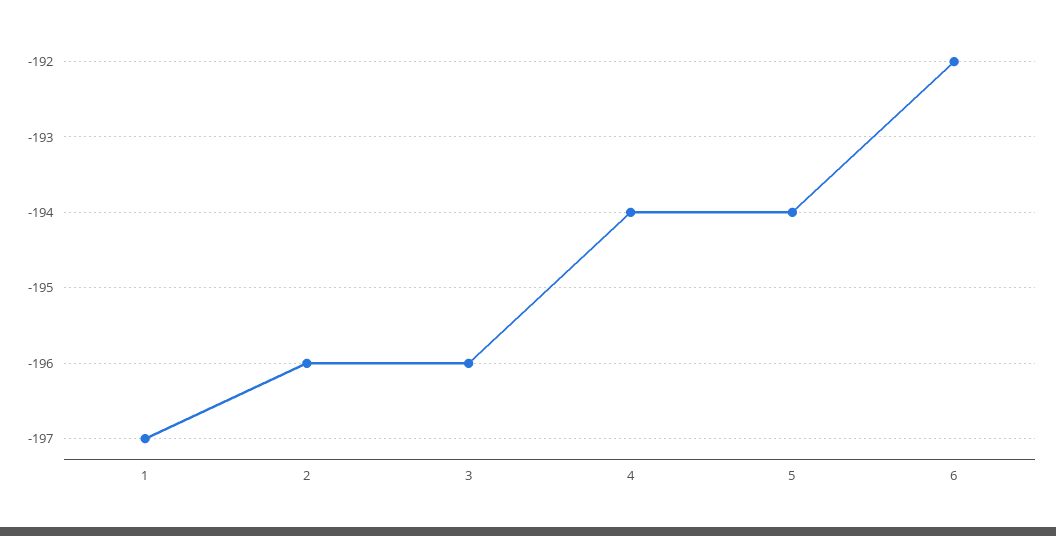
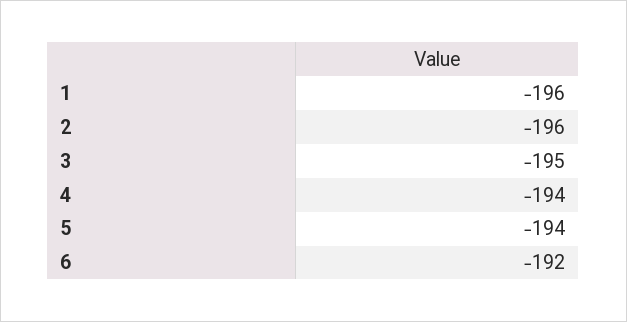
  {
-   "1": -197,
+   "1": -196,
    "2": -196,
-   "3": -196,
+   "3": -195,
    "4": -194,
    "5": -194,
    "6": -192
  }

